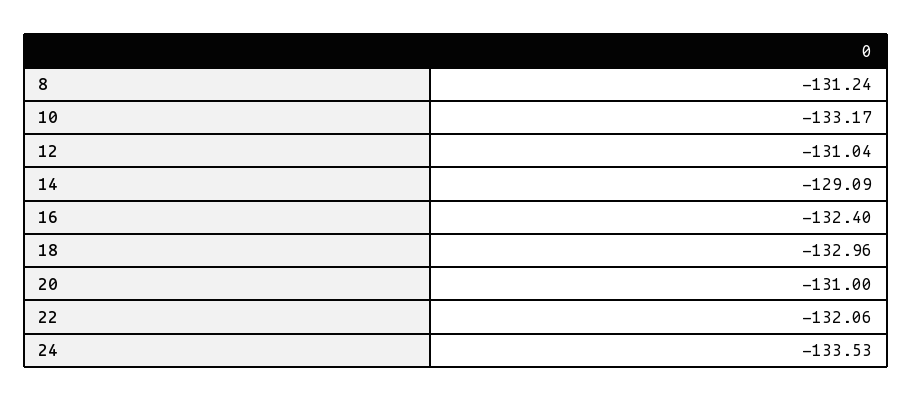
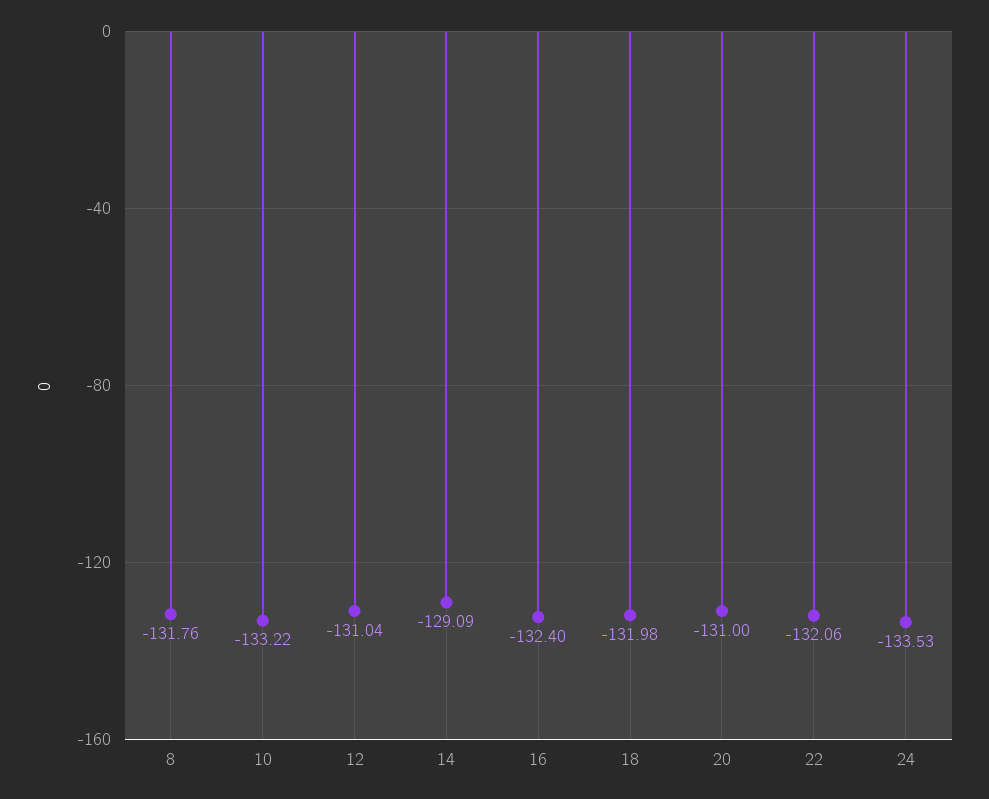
  {
-   "8": -131.24,
+   "8": -131.76,
-   "10": -133.17,
+   "10": -133.22,
    "12": -131.04,
    "14": -129.09,
    "16": -132.4,
-   "18": -132.96,
+   "18": -131.98,
    "20": -131,
    "22": -132.06,
    "24": -133.53
  }

